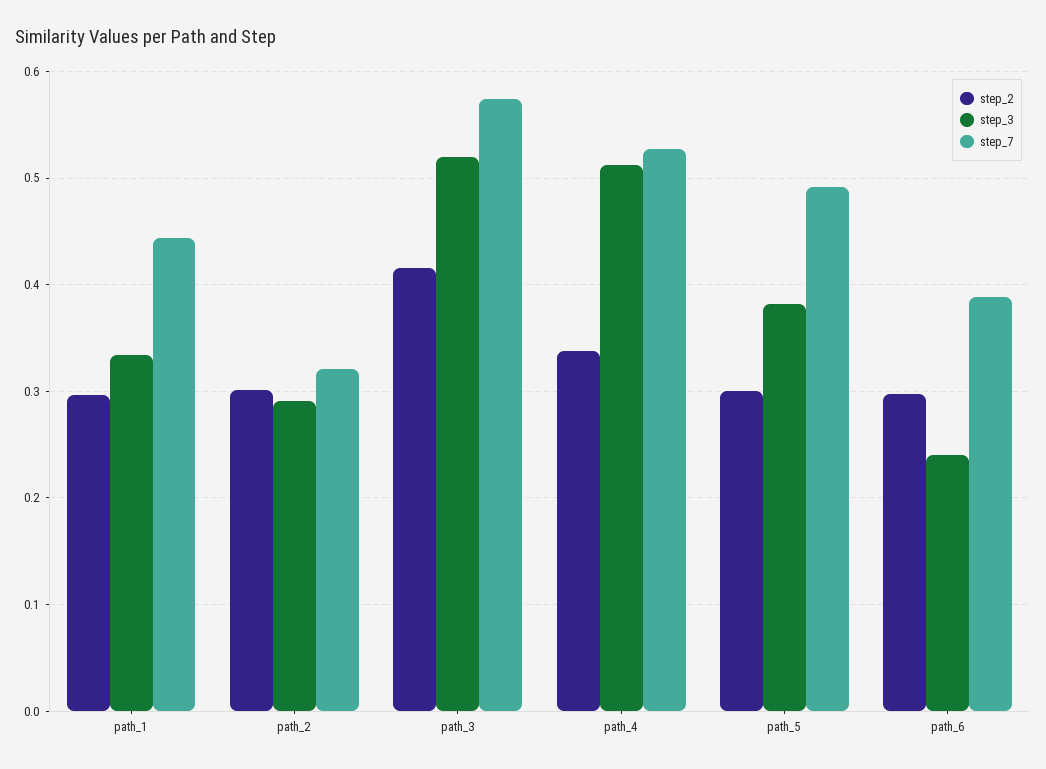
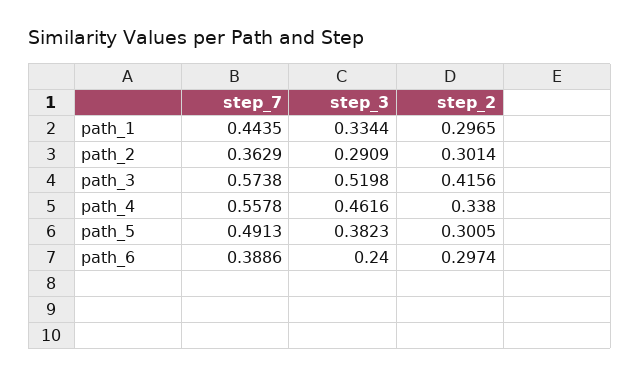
  {
    "step_2": {
      "path_1": 0.2965,
      "path_2": 0.3014,
      "path_3": 0.4156,
      "path_4": 0.338,
      "path_5": 0.3005,
      "path_6": 0.2974
    },
    "step_3": {
      "path_1": 0.3344,
      "path_2": 0.2909,
      "path_3": 0.5198,
-     "path_4": 0.51,
+     "path_4": 0.4616,
      "path_5": 0.3823,
      "path_6": 0.24
    },
    "step_7": {
      "path_1": 0.4435,
-     "path_2": 0.32,
+     "path_2": 0.3629,
      "path_3": 0.5738,
-     "path_4": 0.53,
+     "path_4": 0.5578,
      "path_5": 0.4913,
      "path_6": 0.3886
    }
  }

